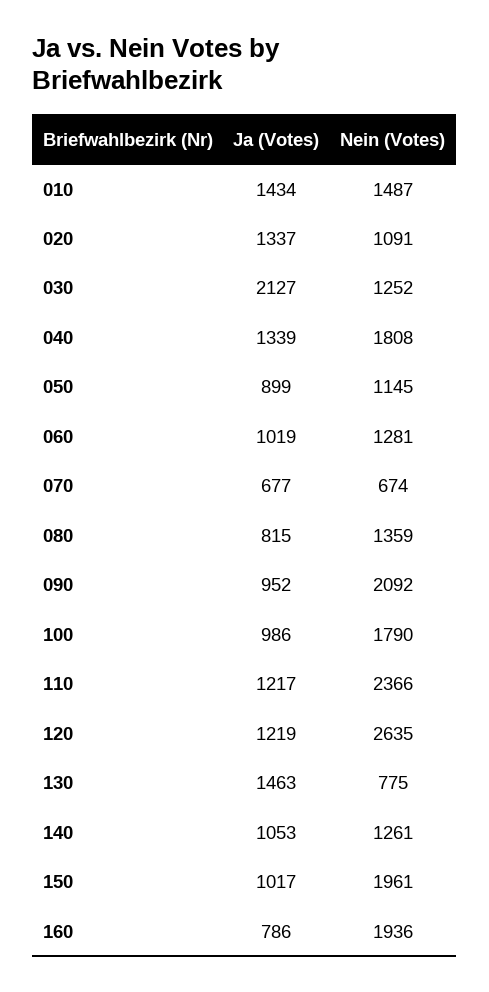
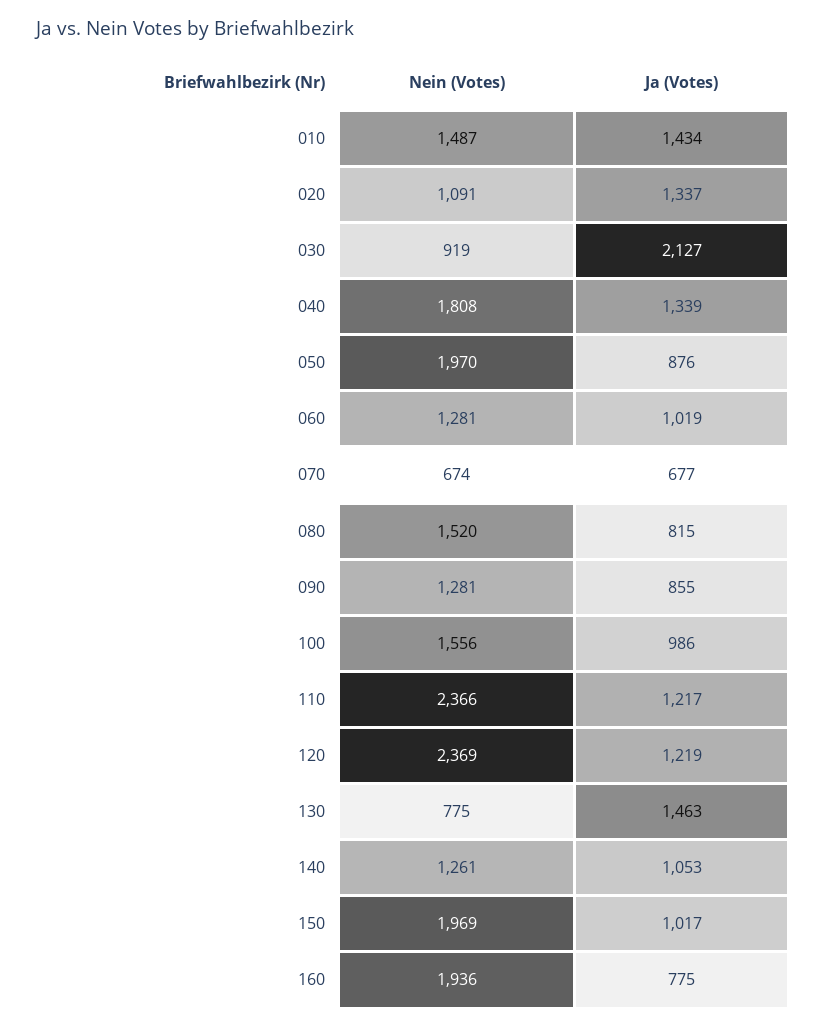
  {
    "Ja (Votes)": {
      "010": 1434,
      "020": 1337,
      "030": 2127,
      "040": 1339,
-     "050": 899,
+     "050": 876,
      "060": 1019,
      "070": 677,
      "080": 815,
-     "090": 952,
+     "090": 855,
      "100": 986,
      "110": 1217,
      "120": 1219,
      "130": 1463,
      "140": 1053,
      "150": 1017,
-     "160": 786
+     "160": 775
    },
    "Nein (Votes)": {
      "010": 1487,
      "020": 1091,
-     "030": 1252,
+     "030": 919,
      "040": 1808,
-     "050": 1145,
+     "050": 1970,
      "060": 1281,
      "070": 674,
-     "080": 1359,
+     "080": 1520,
-     "090": 2092,
+     "090": 1281,
-     "100": 1790,
+     "100": 1556,
      "110": 2366,
-     "120": 2635,
+     "120": 2369,
      "130": 775,
      "140": 1261,
-     "150": 1961,
+     "150": 1969,
      "160": 1936
    }
  }

